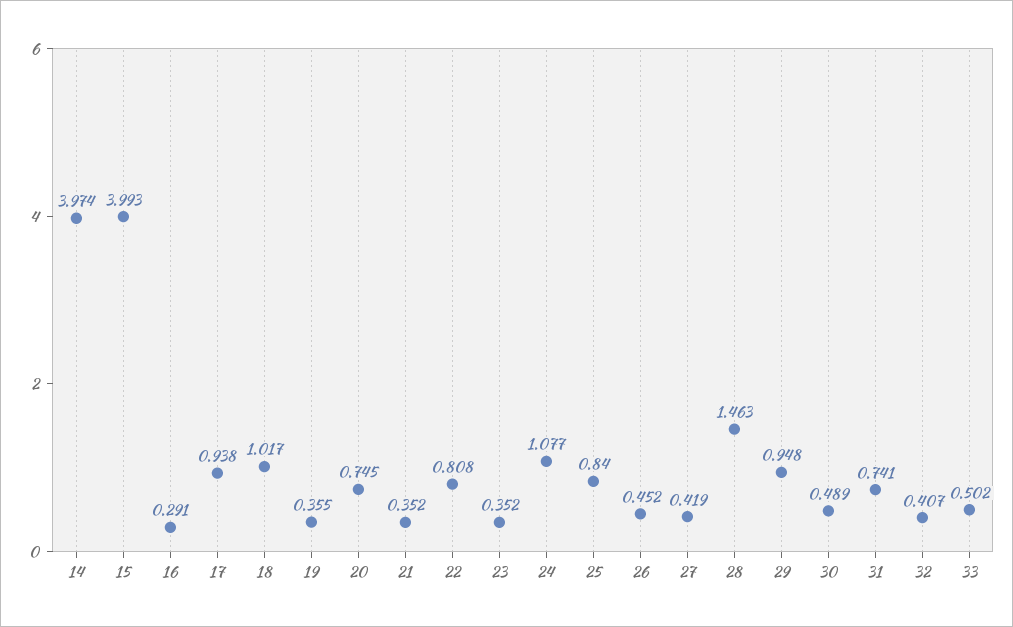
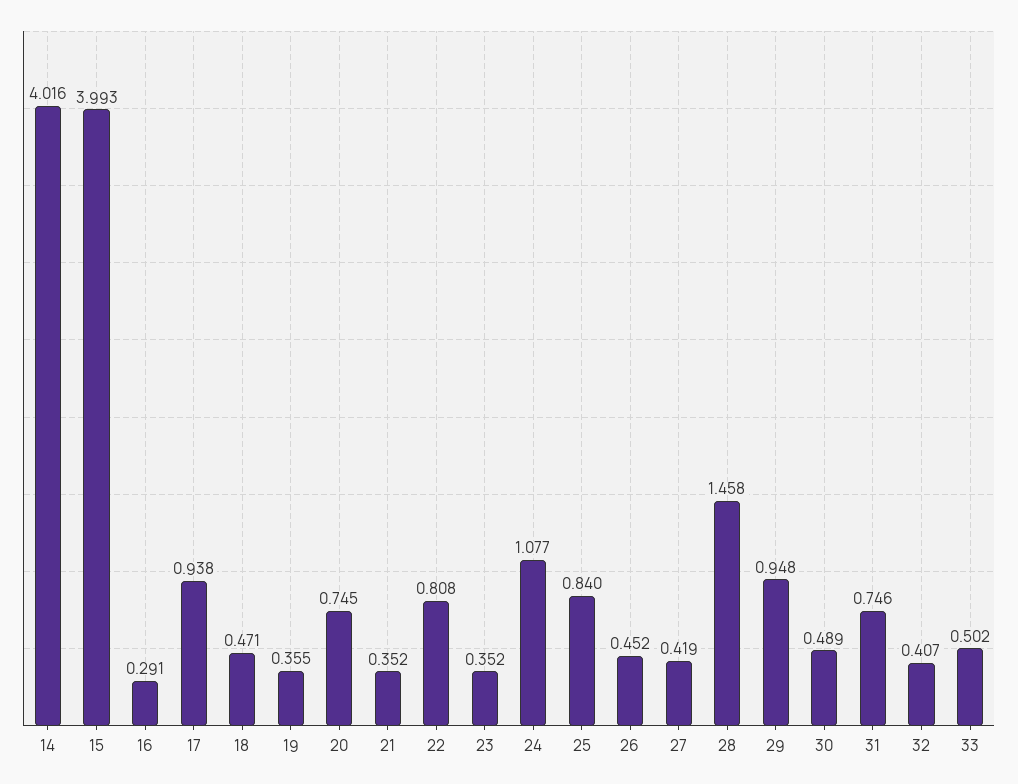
  {
-   "14": 3.974,
+   "14": 4.016,
    "15": 3.993,
    "16": 0.291,
    "17": 0.938,
-   "18": 1.017,
+   "18": 0.471,
    "19": 0.355,
    "20": 0.745,
    "21": 0.352,
    "22": 0.808,
    "23": 0.352,
    "24": 1.077,
    "25": 0.84,
    "26": 0.452,
    "27": 0.419,
-   "28": 1.463,
+   "28": 1.458,
    "29": 0.948,
    "30": 0.489,
-   "31": 0.741,
+   "31": 0.746,
    "32": 0.407,
    "33": 0.502
  }

